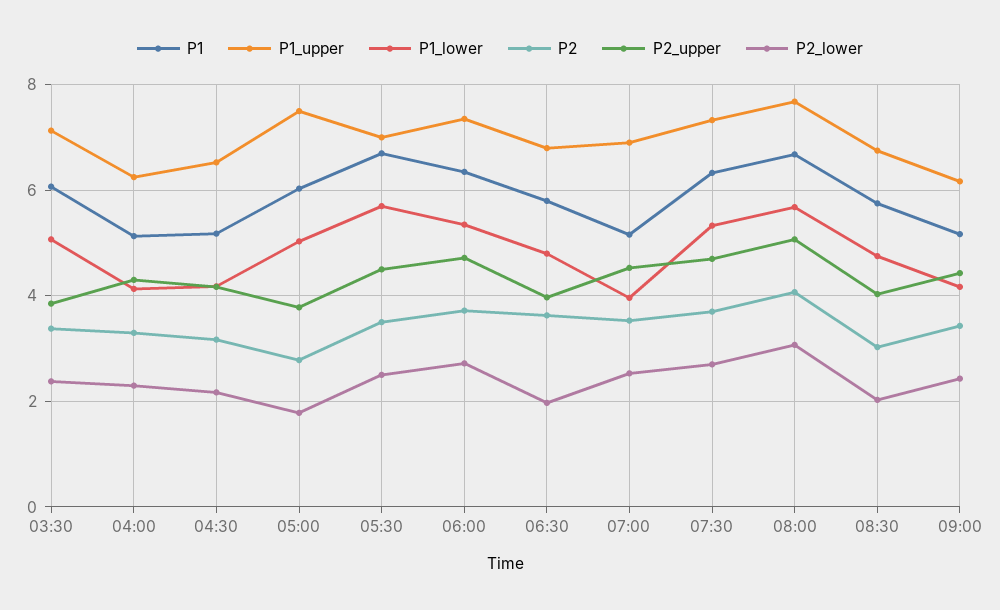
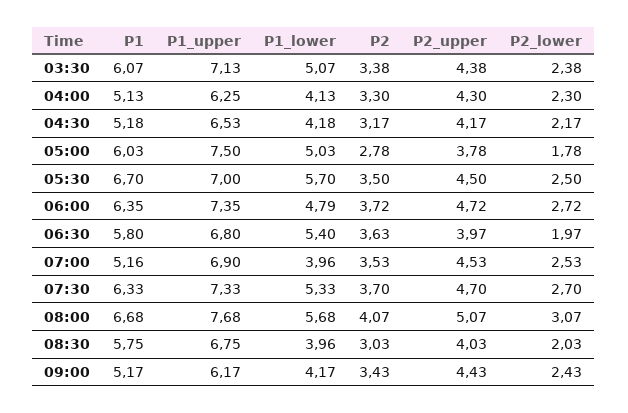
  {
    "P1": {
      "03:30": 6.07,
      "04:00": 5.13,
      "04:30": 5.18,
      "05:00": 6.03,
      "05:30": 6.7,
      "06:00": 6.35,
      "06:30": 5.8,
      "07:00": 5.16,
      "07:30": 6.33,
      "08:00": 6.68,
      "08:30": 5.75,
      "09:00": 5.17
    },
    "P1_upper": {
      "03:30": 7.13,
      "04:00": 6.25,
      "04:30": 6.53,
      "05:00": 7.5,
      "05:30": 7,
      "06:00": 7.35,
      "06:30": 6.8,
      "07:00": 6.9,
      "07:30": 7.33,
      "08:00": 7.68,
      "08:30": 6.75,
      "09:00": 6.17
    },
    "P1_lower": {
      "03:30": 5.07,
      "04:00": 4.13,
      "04:30": 4.18,
      "05:00": 5.03,
      "05:30": 5.7,
-     "06:00": 5.4,
+     "06:00": 4.79,
-     "06:30": 4.8,
+     "06:30": 5.4,
      "07:00": 3.96,
      "07:30": 5.33,
      "08:00": 5.68,
-     "08:30": 4.8,
+     "08:30": 3.96,
      "09:00": 4.17
    },
    "P2": {
      "03:30": 3.38,
      "04:00": 3.3,
      "04:30": 3.17,
      "05:00": 2.78,
      "05:30": 3.5,
      "06:00": 3.72,
      "06:30": 3.63,
      "07:00": 3.53,
      "07:30": 3.7,
      "08:00": 4.07,
      "08:30": 3.03,
      "09:00": 3.43
    },
    "P2_upper": {
-     "03:30": 3.8,
+     "03:30": 4.38,
      "04:00": 4.3,
      "04:30": 4.17,
      "05:00": 3.78,
      "05:30": 4.5,
      "06:00": 4.72,
      "06:30": 3.97,
      "07:00": 4.53,
      "07:30": 4.7,
      "08:00": 5.07,
      "08:30": 4.03,
      "09:00": 4.43
    },
    "P2_lower": {
      "03:30": 2.38,
      "04:00": 2.3,
      "04:30": 2.17,
      "05:00": 1.78,
      "05:30": 2.5,
      "06:00": 2.72,
      "06:30": 1.97,
      "07:00": 2.53,
      "07:30": 2.7,
      "08:00": 3.07,
      "08:30": 2.03,
      "09:00": 2.43
    }
  }

